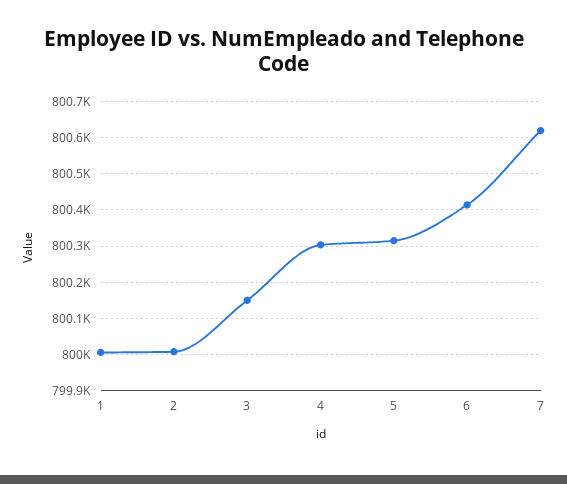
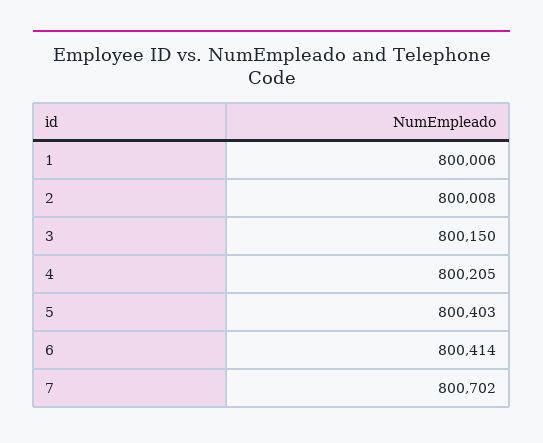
  {
    "1": 800006,
    "2": 800008,
    "3": 800150,
-   "4": 800300,
+   "4": 800205,
-   "5": 800320,
+   "5": 800403,
    "6": 800414,
-   "7": 800620
+   "7": 800702
  }

